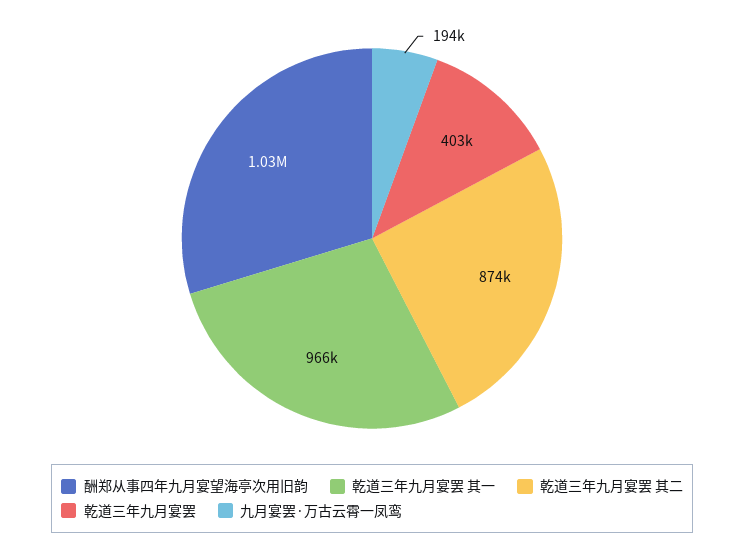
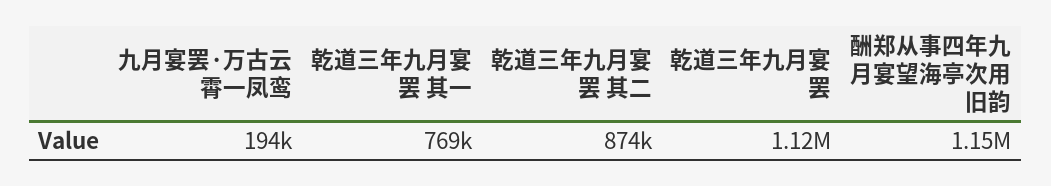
  {
-   "酬郑从事四年九月宴望海亭次用旧韵": 1030000,
+   "酬郑从事四年九月宴望海亭次用旧韵": 1150000,
-   "乾道三年九月宴罢 其一": 966000,
+   "乾道三年九月宴罢 其一": 769000,
    "乾道三年九月宴罢 其二": 874000,
-   "乾道三年九月宴罢": 403000,
+   "乾道三年九月宴罢": 1120000,
    "九月宴罢·万古云霄一凤鸾": 194000
  }

